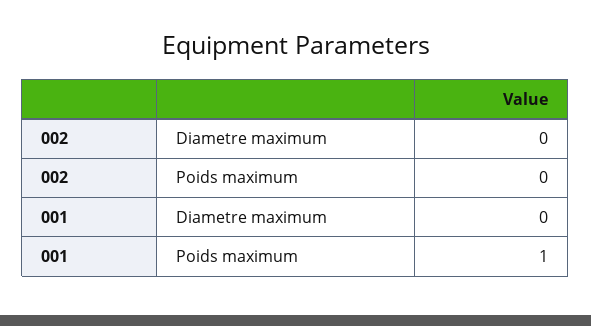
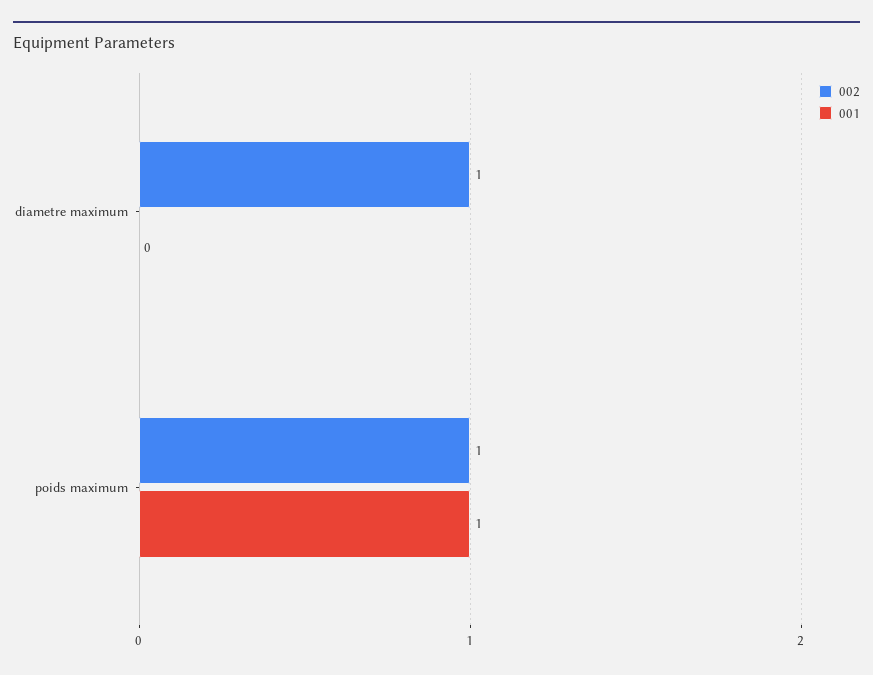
  {
    "002": {
-     "Diametre maximum": 0,
+     "Diametre maximum": 1,
-     "Poids maximum": 0
+     "Poids maximum": 1
    },
    "001": {
      "Diametre maximum": 0,
      "Poids maximum": 1
    }
  }

